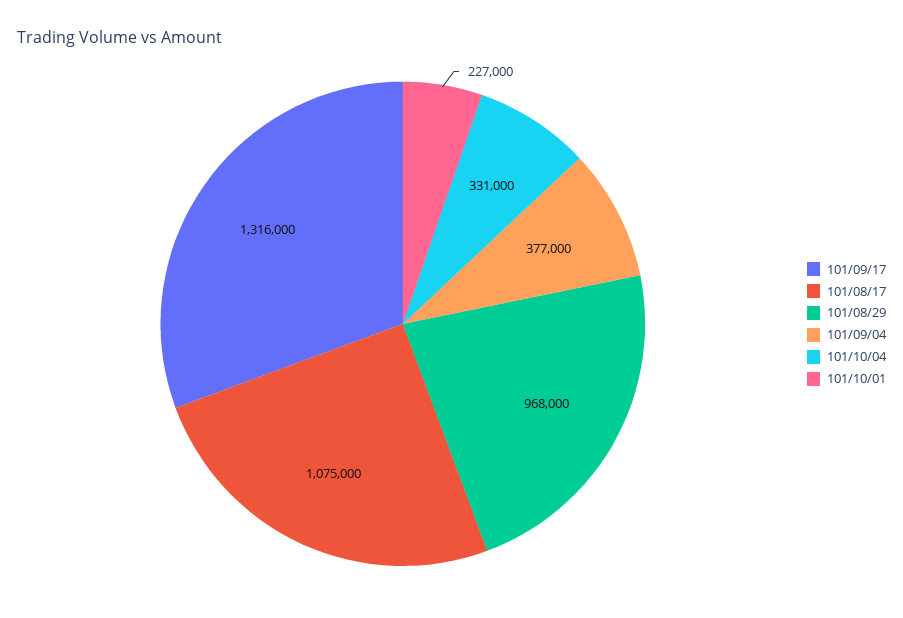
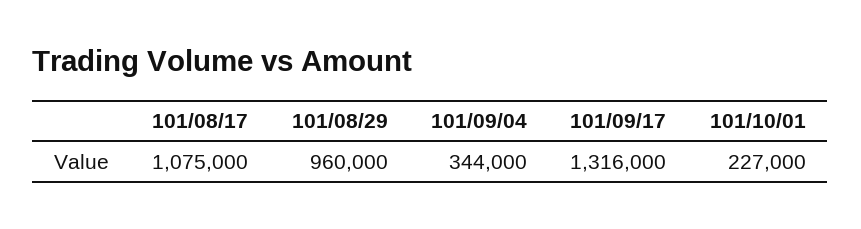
  {
    "101/09/17": 1316000,
    "101/08/17": 1075000,
-   "101/08/29": 968000,
+   "101/08/29": 960000,
-   "101/09/04": 377000,
+   "101/09/04": 344000,
-   "101/10/04": 331000,
    "101/10/01": 227000
  }

